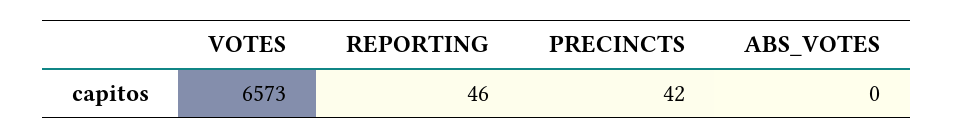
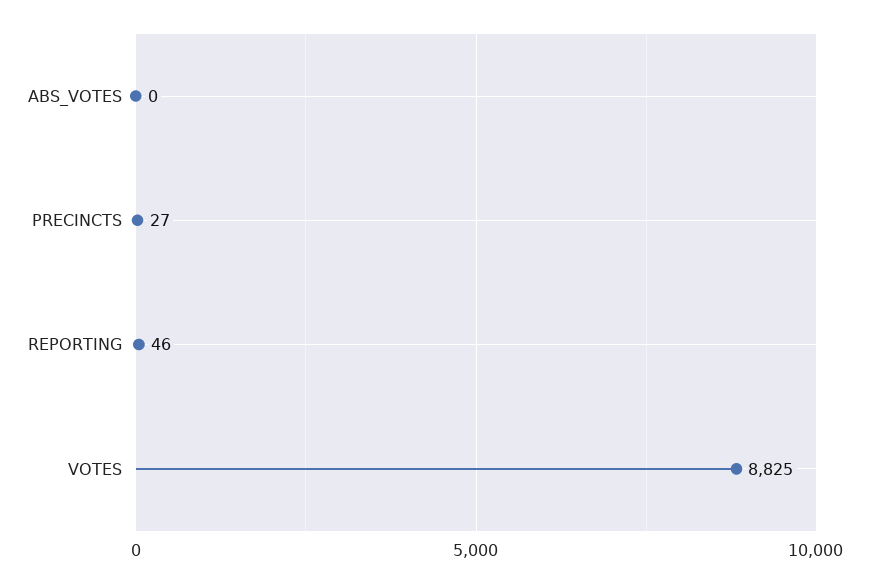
  {
-   "VOTES": 6573,
+   "VOTES": 8825,
    "REPORTING": 46,
-   "PRECINCTS": 42,
+   "PRECINCTS": 27,
    "ABS_VOTES": 0
  }

